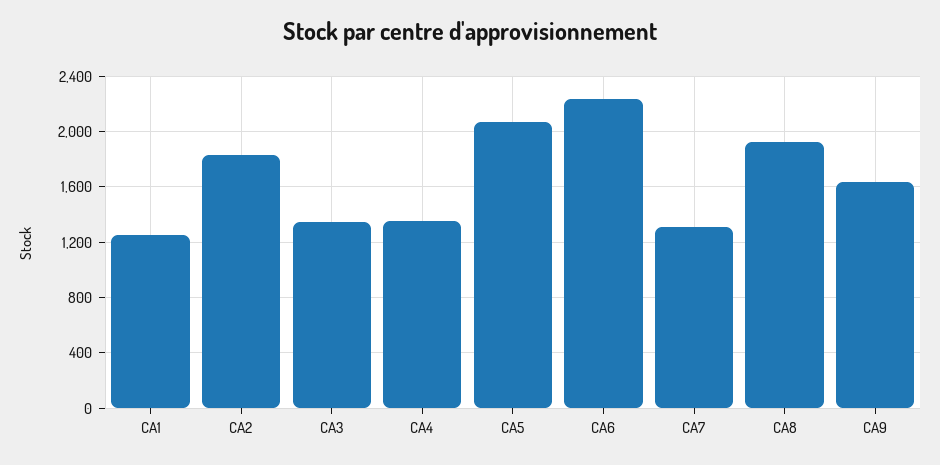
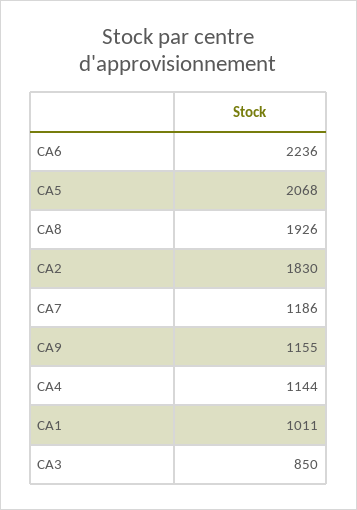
  {
-   "CA1": 1250,
+   "CA1": 1011,
    "CA2": 1830,
-   "CA3": 1350,
+   "CA3": 850,
-   "CA4": 1350,
+   "CA4": 1144,
    "CA5": 2068,
    "CA6": 2236,
-   "CA7": 1300,
+   "CA7": 1186,
    "CA8": 1926,
-   "CA9": 1650
+   "CA9": 1155
  }

